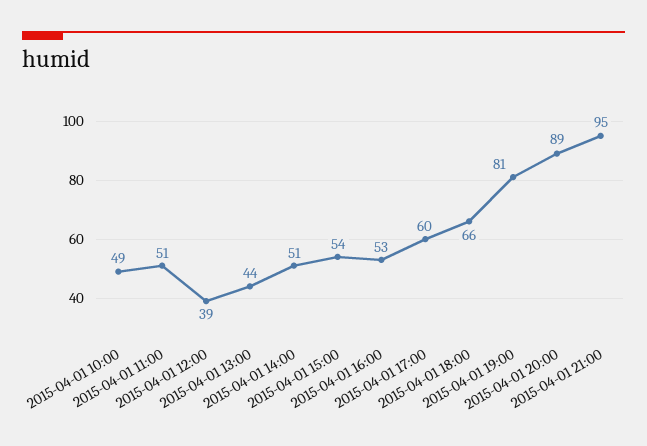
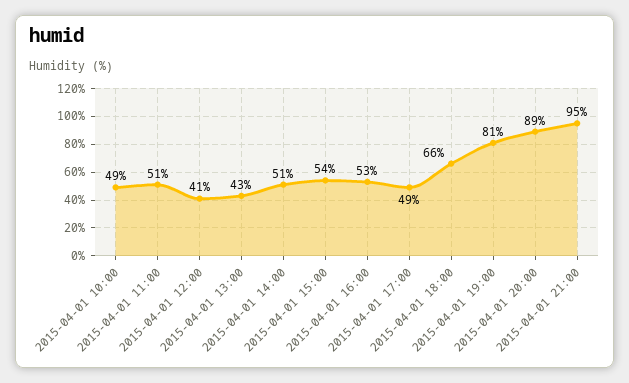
  {
    "2015-04-01 10:00": 49,
    "2015-04-01 11:00": 51,
-   "2015-04-01 12:00": 39,
+   "2015-04-01 12:00": 41,
-   "2015-04-01 13:00": 44,
+   "2015-04-01 13:00": 43,
    "2015-04-01 14:00": 51,
    "2015-04-01 15:00": 54,
    "2015-04-01 16:00": 53,
-   "2015-04-01 17:00": 60,
+   "2015-04-01 17:00": 49,
    "2015-04-01 18:00": 66,
    "2015-04-01 19:00": 81,
    "2015-04-01 20:00": 89,
    "2015-04-01 21:00": 95
  }

